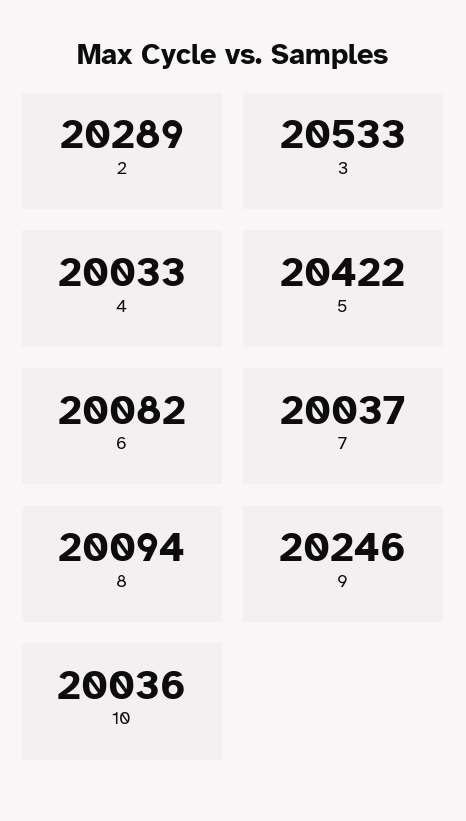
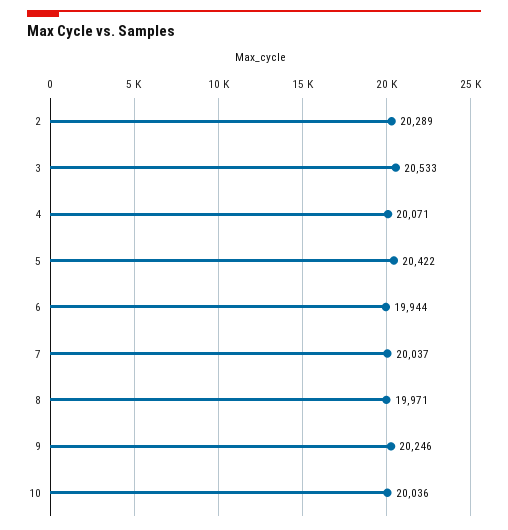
  {
    "2": 20289,
    "3": 20533,
-   "4": 20033,
+   "4": 20071,
    "5": 20422,
-   "6": 20082,
+   "6": 19944,
    "7": 20037,
-   "8": 20094,
+   "8": 19971,
    "9": 20246,
    "10": 20036
  }

